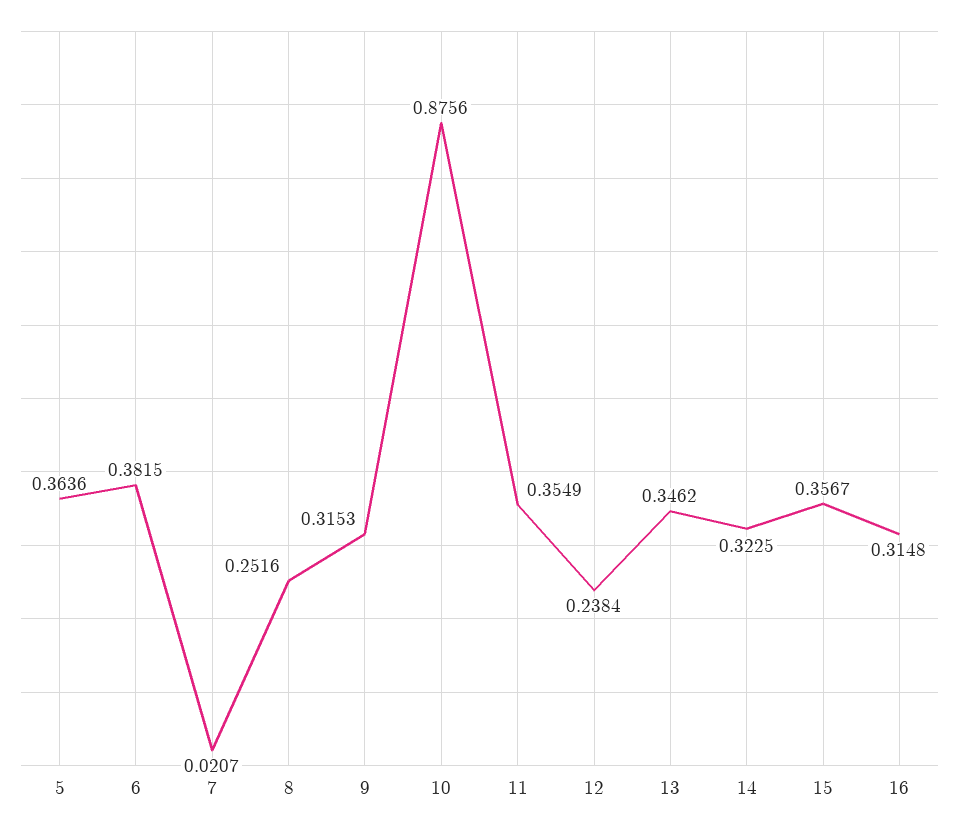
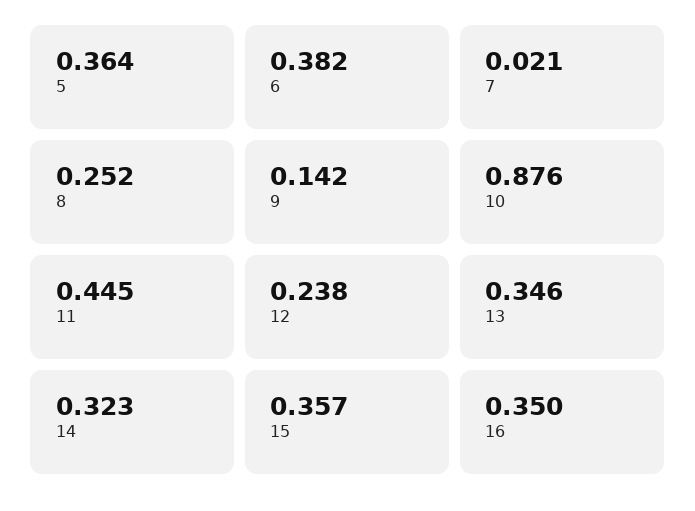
  {
    "5": 0.3636,
    "6": 0.3815,
    "7": 0.0207,
    "8": 0.2516,
-   "9": 0.3153,
+   "9": 0.142,
    "10": 0.8756,
-   "11": 0.3549,
+   "11": 0.445,
    "12": 0.2384,
    "13": 0.3462,
    "14": 0.3225,
    "15": 0.3567,
-   "16": 0.3148
+   "16": 0.35
  }

